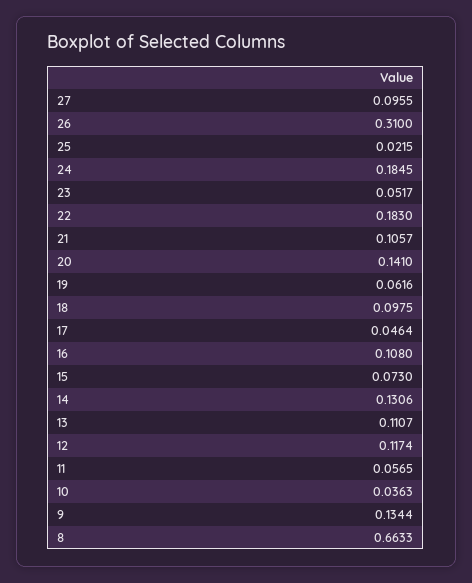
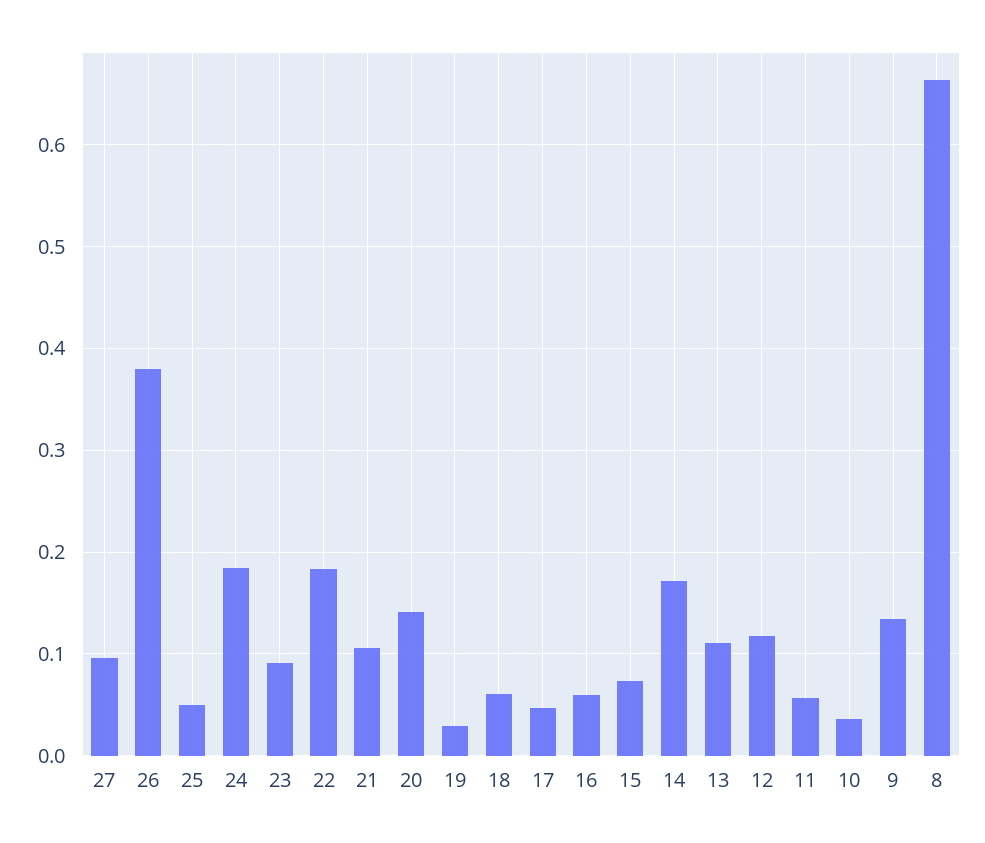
  {
    "27": 0.0955,
-   "26": 0.31,
+   "26": 0.38,
-   "25": 0.0215,
+   "25": 0.05,
    "24": 0.1845,
-   "23": 0.0517,
+   "23": 0.09,
    "22": 0.183,
    "21": 0.1057,
    "20": 0.141,
-   "19": 0.0616,
+   "19": 0.03,
-   "18": 0.0975,
+   "18": 0.06,
    "17": 0.0464,
-   "16": 0.108,
+   "16": 0.06,
    "15": 0.073,
-   "14": 0.1306,
+   "14": 0.17,
    "13": 0.1107,
    "12": 0.1174,
    "11": 0.0565,
    "10": 0.0363,
    "9": 0.1344,
    "8": 0.6633
  }

